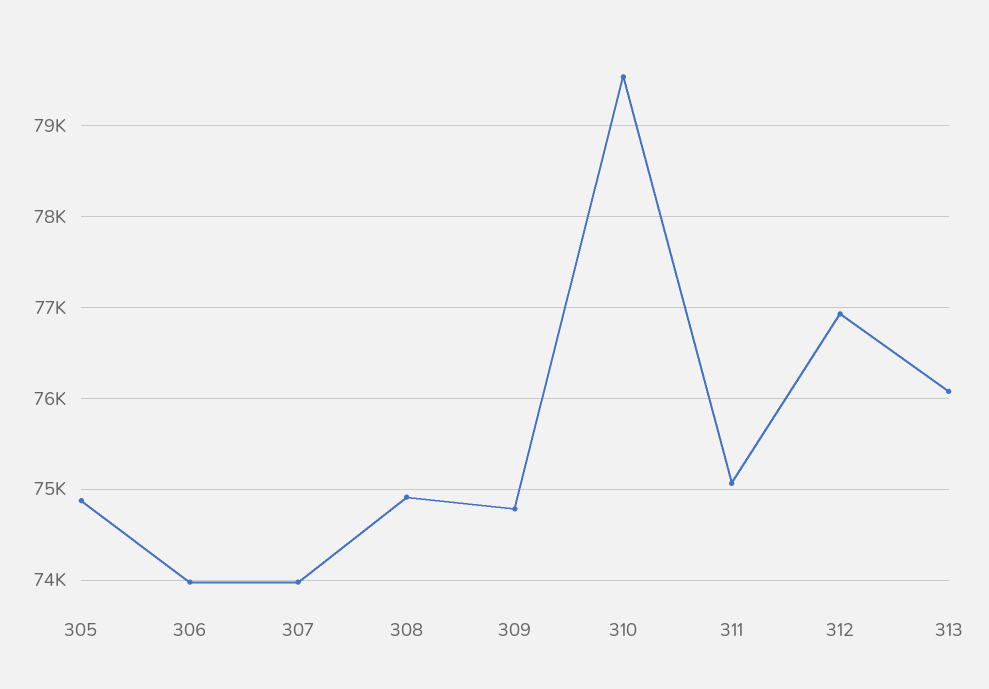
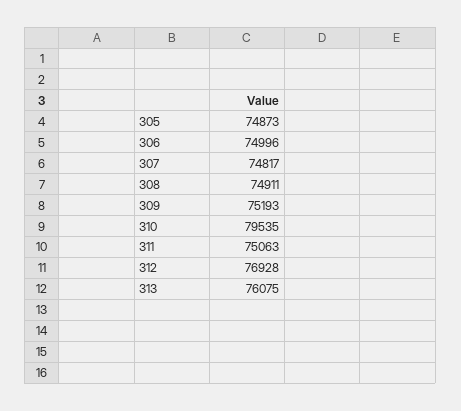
  {
    "305": 74873,
-   "306": 74000,
+   "306": 74996,
-   "307": 74000,
+   "307": 74817,
    "308": 74911,
-   "309": 74800,
+   "309": 75193,
    "310": 79535,
    "311": 75063,
    "312": 76928,
    "313": 76075
  }

